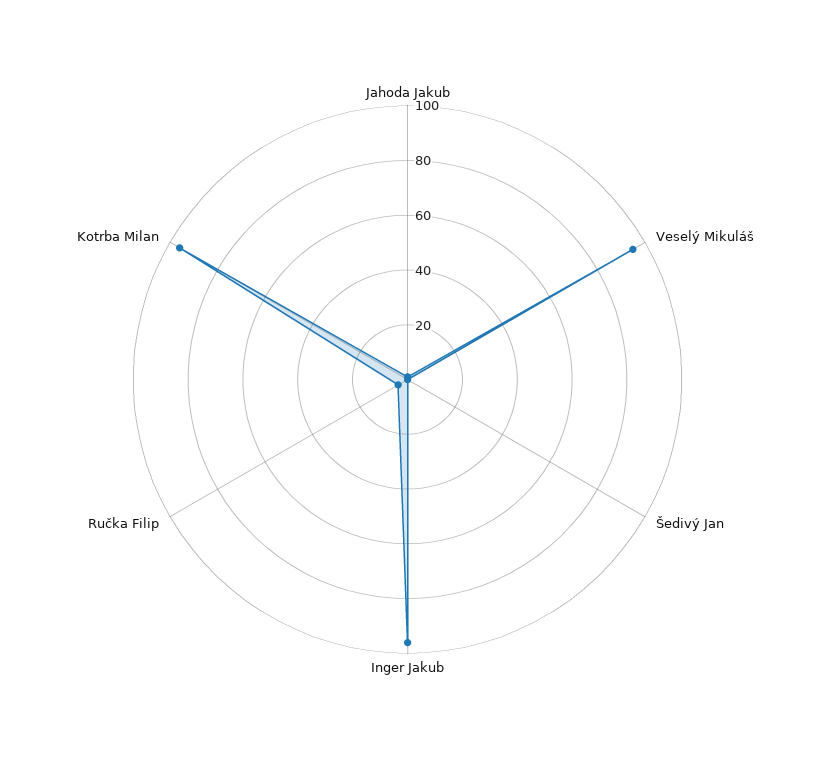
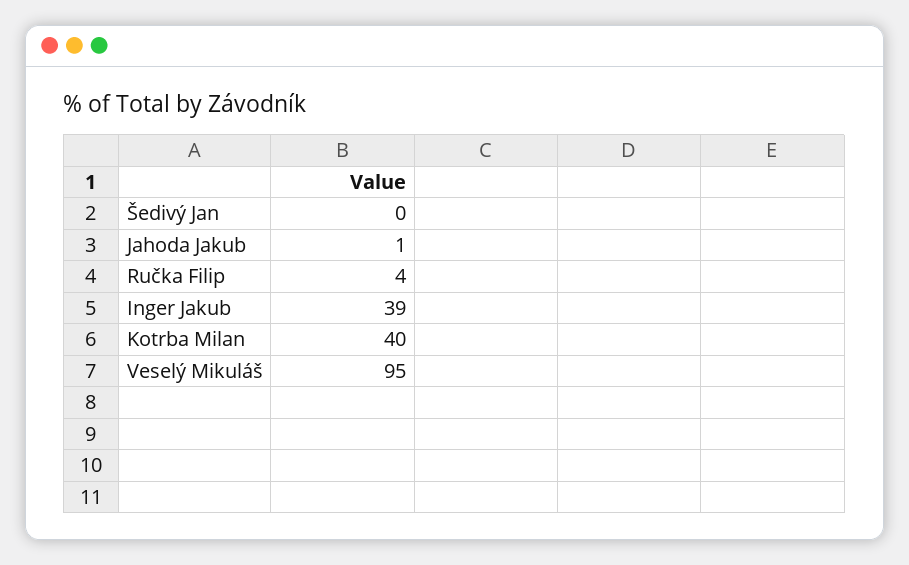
  {
    "Jahoda Jakub": 1,
    "Veselý Mikuláš": 95,
    "Šedivý Jan": 0,
-   "Inger Jakub": 95,
+   "Inger Jakub": 39,
    "Ručka Filip": 4,
-   "Kotrba Milan": 95
+   "Kotrba Milan": 40
  }

